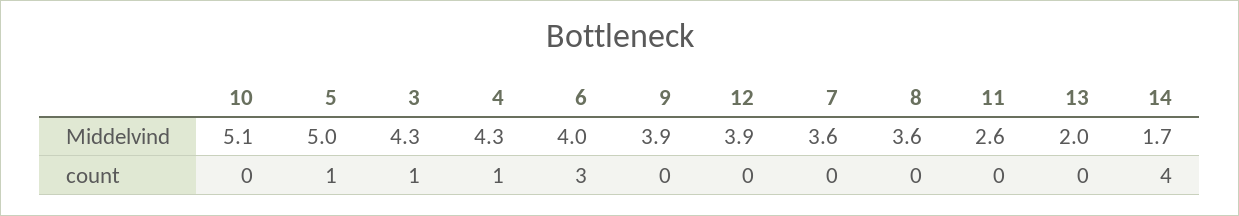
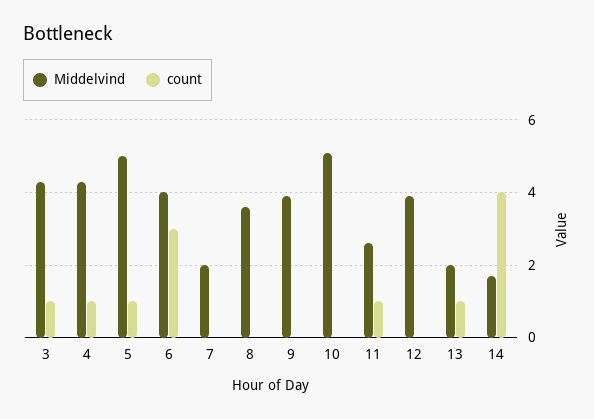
  {
    "Middelvind": {
      "10": 5.1,
      "5": 5,
      "3": 4.3,
      "4": 4.3,
      "6": 4,
      "9": 3.9,
      "12": 3.9,
-     "7": 3.6,
+     "7": 2,
      "8": 3.6,
      "11": 2.6,
      "13": 2,
      "14": 1.7
    },
    "count": {
      "10": 0,
      "5": 1,
      "3": 1,
      "4": 1,
      "6": 3,
      "9": 0,
      "12": 0,
      "7": 0,
      "8": 0,
-     "11": 0,
+     "11": 1,
-     "13": 0,
+     "13": 1,
      "14": 4
    }
  }

